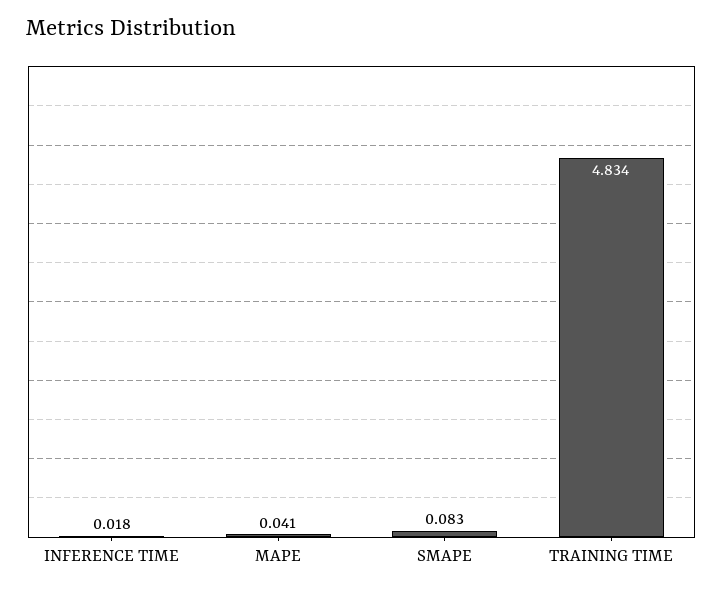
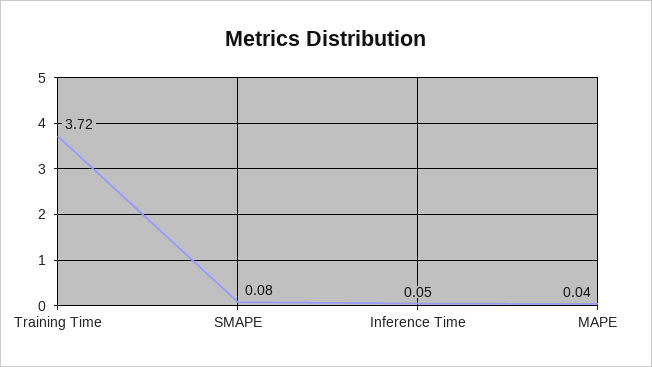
  {
-   "INFERENCE TIME": 0.018,
+   "INFERENCE TIME": 0.05,
    "MAPE": 0.041,
    "SMAPE": 0.083,
-   "TRAINING TIME": 4.834
+   "TRAINING TIME": 3.72
  }

